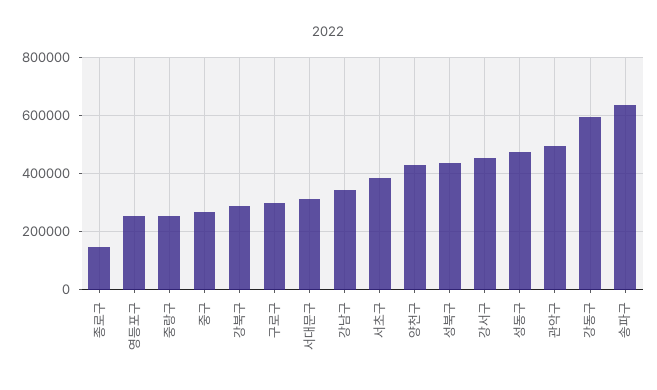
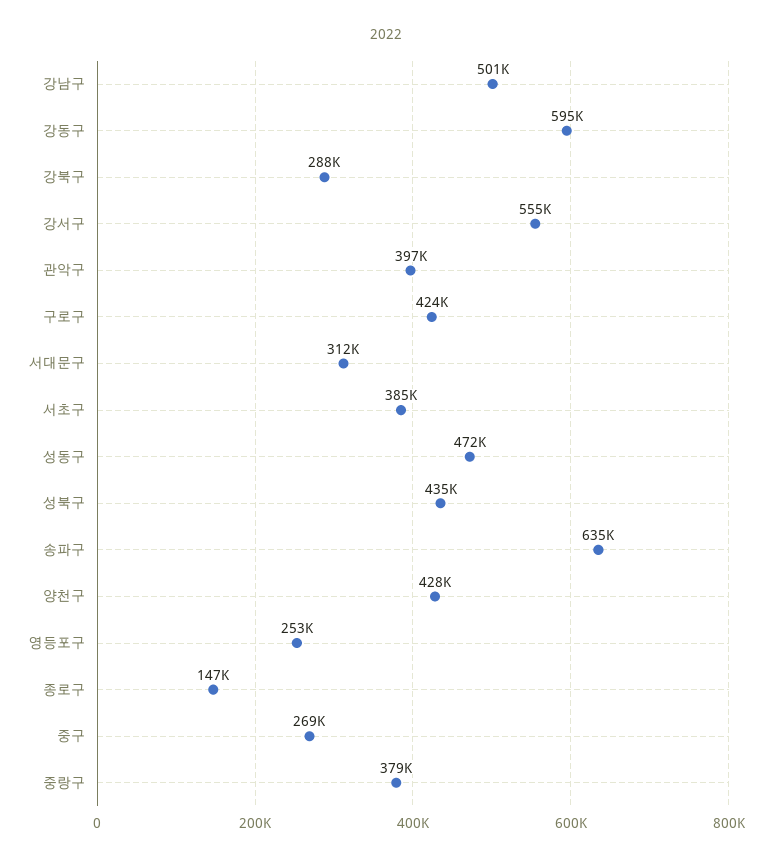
  {
    "종로구": 147000,
    "영등포구": 253000,
-   "중랑구": 250000,
+   "중랑구": 379000,
    "중구": 269000,
    "강북구": 288000,
-   "구로구": 300000,
+   "구로구": 424000,
    "서대문구": 312000,
-   "강남구": 350000,
+   "강남구": 501000,
    "서초구": 385000,
    "양천구": 428000,
    "성북구": 435000,
-   "강서구": 450000,
+   "강서구": 555000,
    "성동구": 472000,
-   "관악구": 500000,
+   "관악구": 397000,
    "강동구": 595000,
    "송파구": 635000
  }

